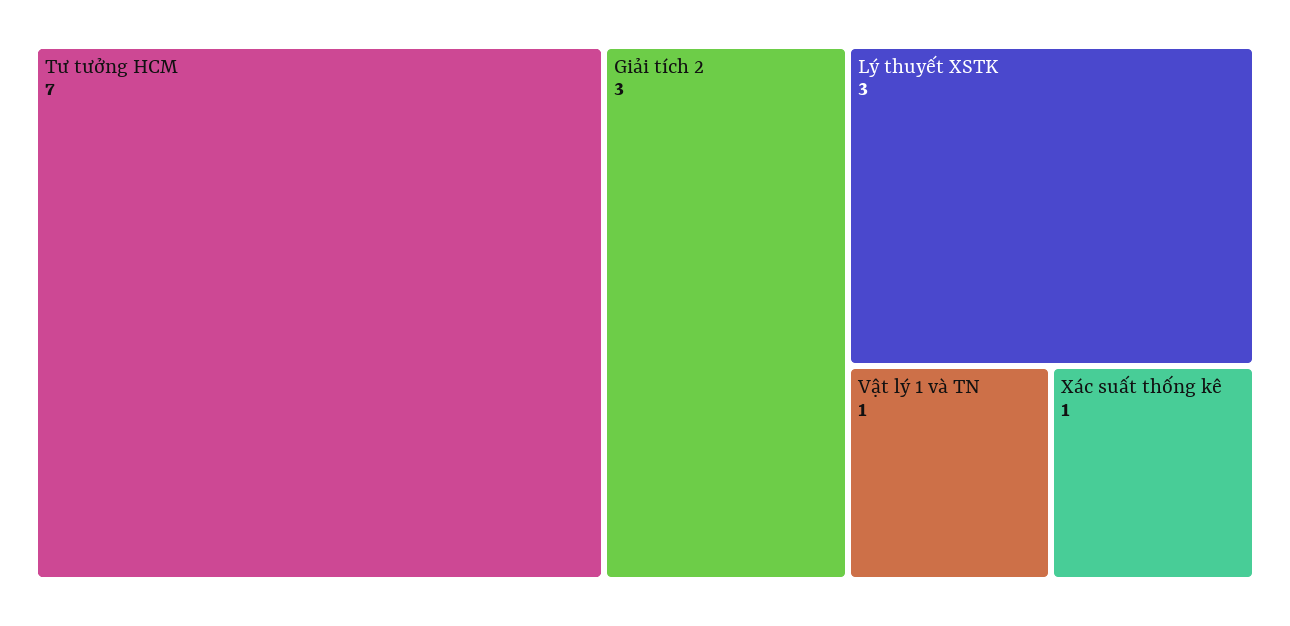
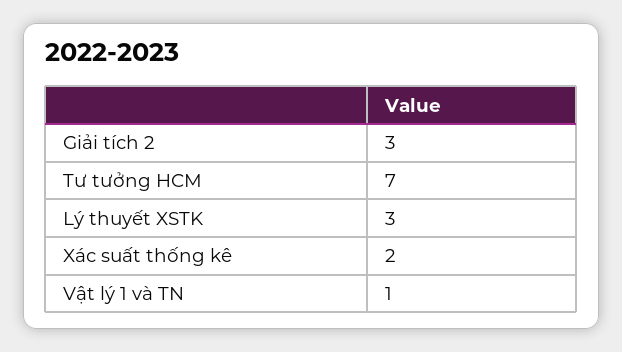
  {
    "Tư tưởng HCM": 7,
    "Giải tích 2": 3,
    "Lý thuyết XSTK": 3,
    "Vật lý 1 và TN": 1,
-   "Xác suất thống kê": 1
+   "Xác suất thống kê": 2
  }

